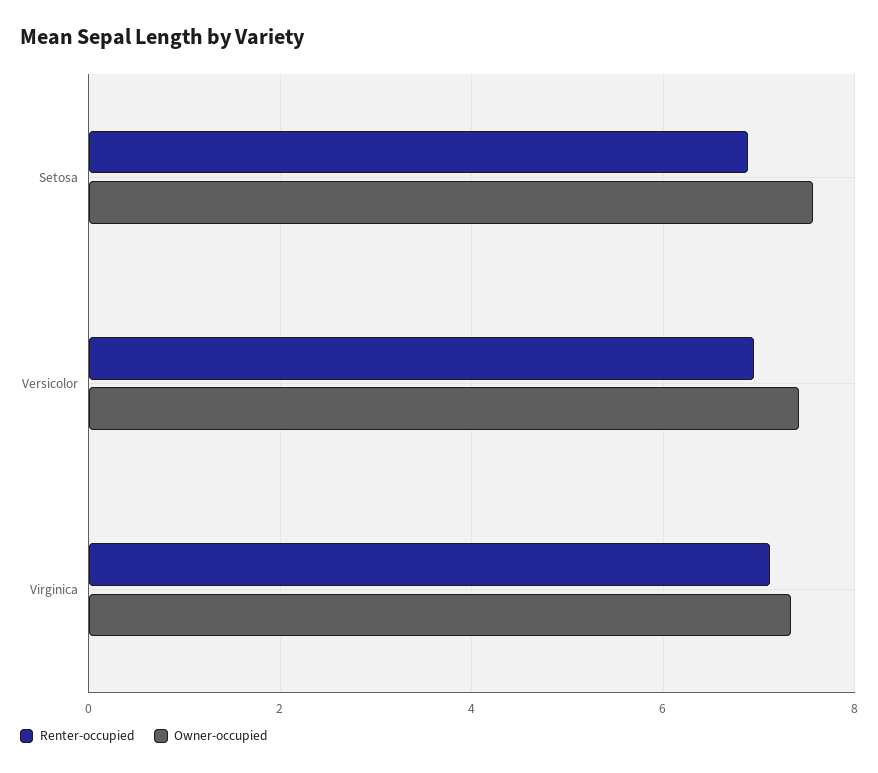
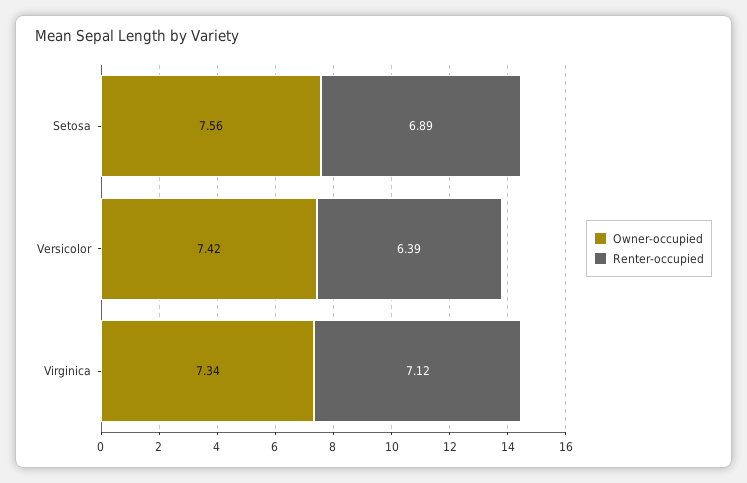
  {
    "Renter-occupied": {
      "Setosa": 6.89,
-     "Versicolor": 7,
+     "Versicolor": 6.39,
      "Virginica": 7.12
    },
    "Owner-occupied": {
      "Setosa": 7.56,
      "Versicolor": 7.42,
      "Virginica": 7.34
    }
  }

